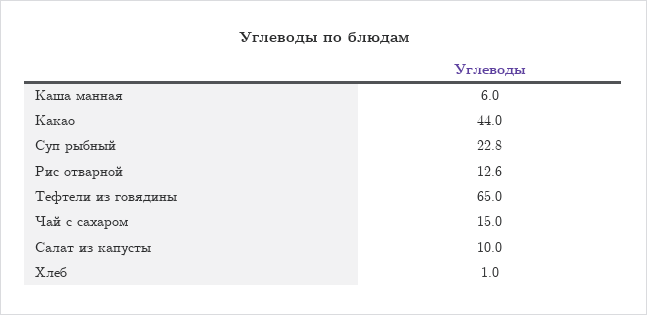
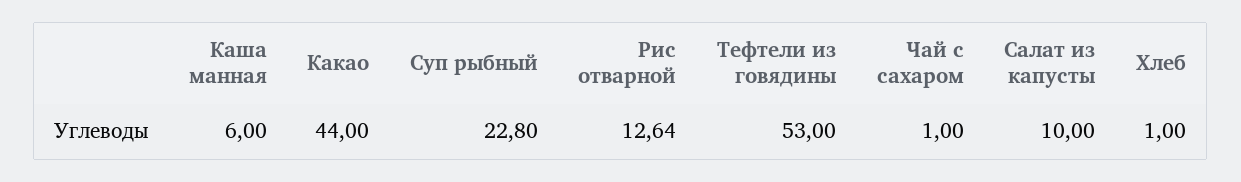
  {
    "Каша манная": 6,
    "Какао": 44,
    "Суп рыбный": 22.8,
    "Рис отварной": 12.64,
-   "Тефтели из говядины": 65,
+   "Тефтели из говядины": 53,
-   "Чай с сахаром": 15,
+   "Чай с сахаром": 1,
    "Салат из капусты": 10,
    "Хлеб": 1
  }

